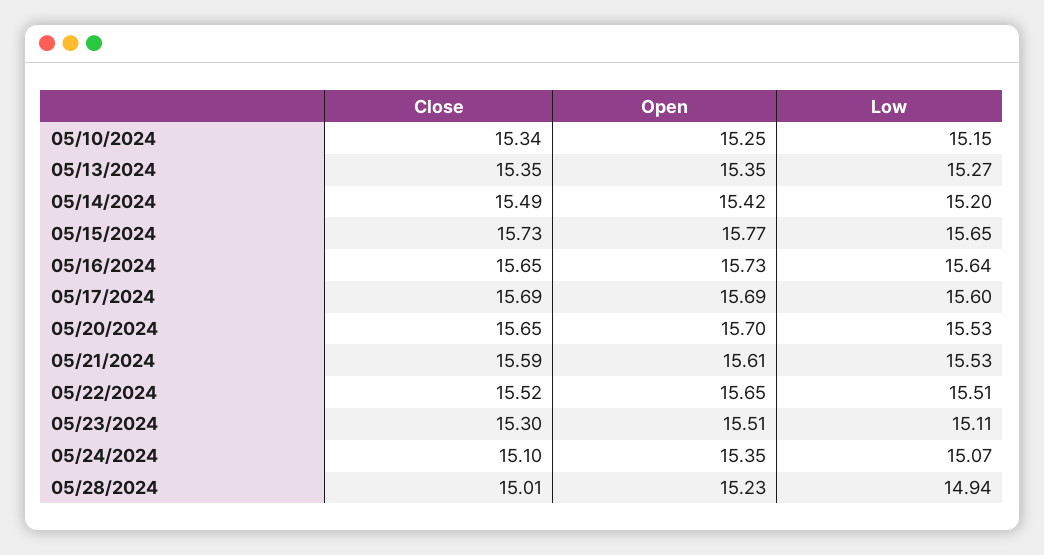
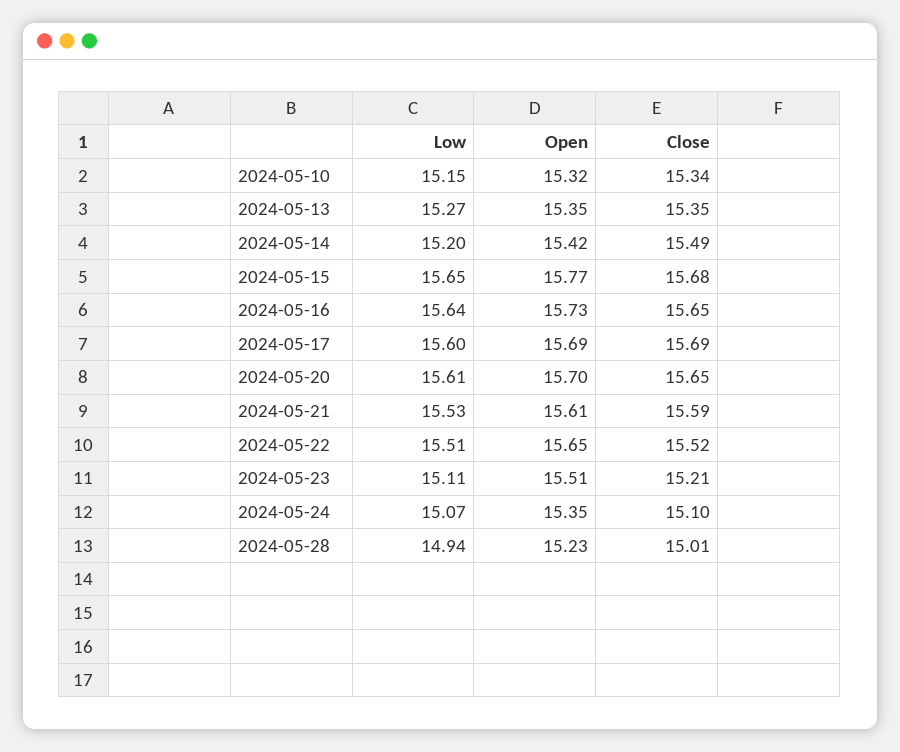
  {
    "Close": {
      "05/10/2024": 15.34,
      "05/13/2024": 15.35,
      "05/14/2024": 15.49,
-     "05/15/2024": 15.73,
+     "05/15/2024": 15.68,
      "05/16/2024": 15.65,
      "05/17/2024": 15.69,
      "05/20/2024": 15.65,
      "05/21/2024": 15.59,
      "05/22/2024": 15.52,
-     "05/23/2024": 15.3,
+     "05/23/2024": 15.21,
      "05/24/2024": 15.1,
      "05/28/2024": 15.01
    },
    "Open": {
-     "05/10/2024": 15.25,
+     "05/10/2024": 15.32,
      "05/13/2024": 15.35,
      "05/14/2024": 15.42,
      "05/15/2024": 15.77,
      "05/16/2024": 15.73,
      "05/17/2024": 15.69,
      "05/20/2024": 15.7,
      "05/21/2024": 15.61,
      "05/22/2024": 15.65,
      "05/23/2024": 15.51,
      "05/24/2024": 15.35,
      "05/28/2024": 15.23
    },
    "Low": {
      "05/10/2024": 15.15,
      "05/13/2024": 15.27,
      "05/14/2024": 15.2,
      "05/15/2024": 15.65,
      "05/16/2024": 15.64,
      "05/17/2024": 15.6,
-     "05/20/2024": 15.53,
+     "05/20/2024": 15.61,
      "05/21/2024": 15.53,
      "05/22/2024": 15.51,
      "05/23/2024": 15.11,
      "05/24/2024": 15.07,
      "05/28/2024": 14.94
    }
  }

